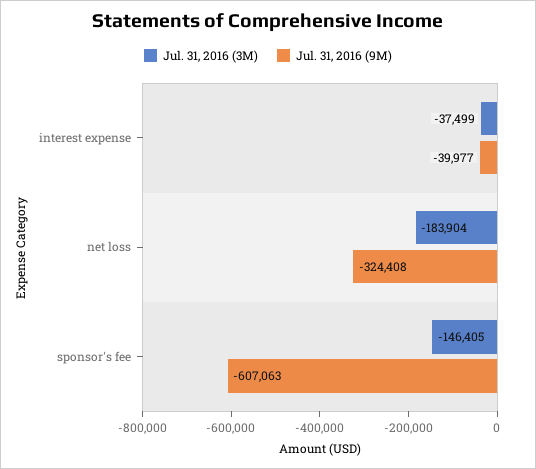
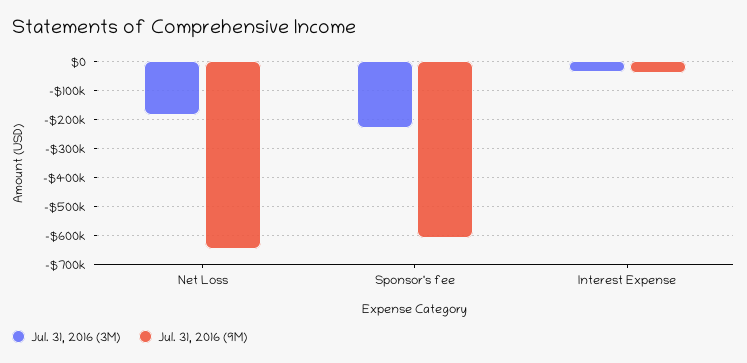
  {
    "Jul. 31, 2016 (3M)": {
      "interest expense": -37499,
      "net loss": -183904,
-     "sponsor's fee": -146405
+     "sponsor's fee": -225000
    },
    "Jul. 31, 2016 (9M)": {
      "interest expense": -39977,
-     "net loss": -324408,
+     "net loss": -650000,
      "sponsor's fee": -607063
    }
  }

